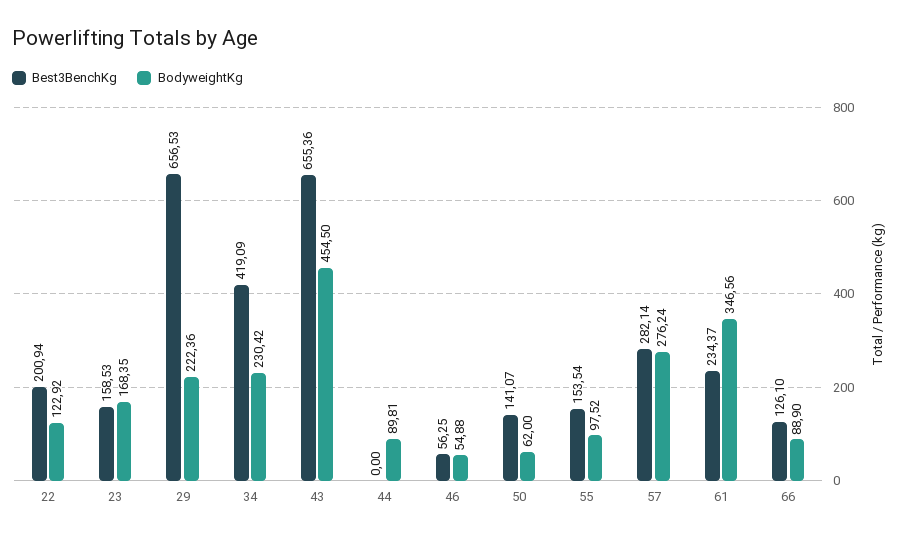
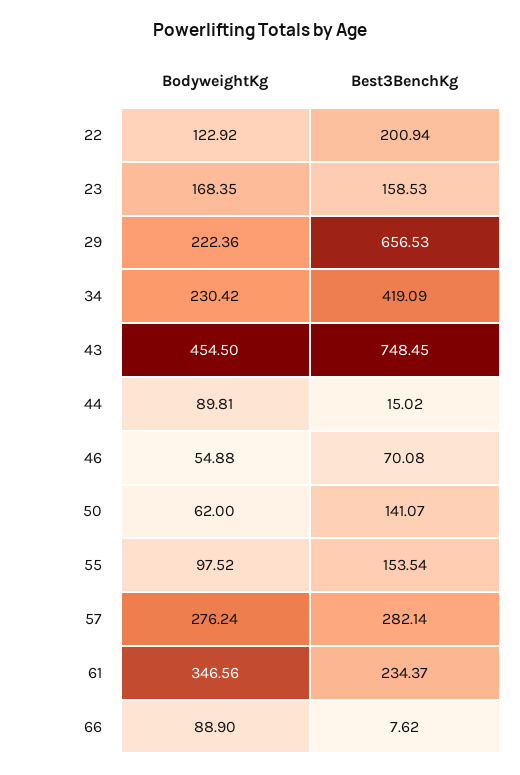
  {
    "Best3BenchKg": {
      "22": 200.94,
      "23": 158.53,
      "29": 656.53,
      "34": 419.09,
-     "43": 655.36,
+     "43": 748.45,
-     "44": 0,
+     "44": 15.02,
-     "46": 56.25,
+     "46": 70.08,
      "50": 141.07,
      "55": 153.54,
      "57": 282.14,
      "61": 234.37,
-     "66": 126.1
+     "66": 7.62
    },
    "BodyweightKg": {
      "22": 122.92,
      "23": 168.35,
      "29": 222.36,
      "34": 230.42,
      "43": 454.5,
      "44": 89.81,
      "46": 54.88,
      "50": 62,
      "55": 97.52,
      "57": 276.24,
      "61": 346.56,
      "66": 88.9
    }
  }

